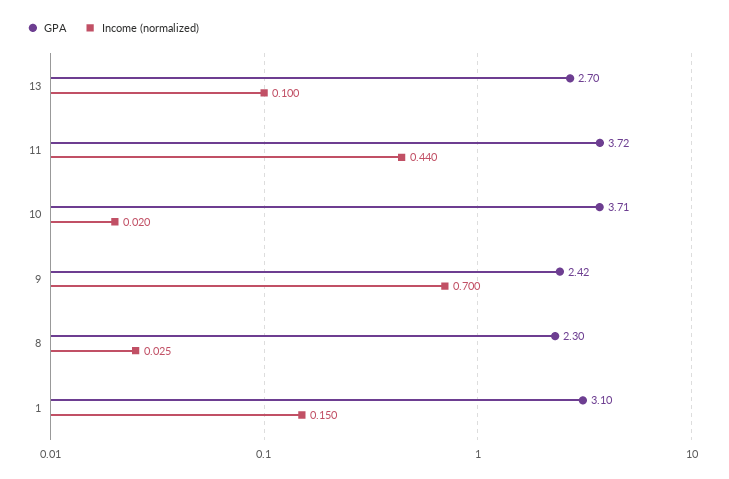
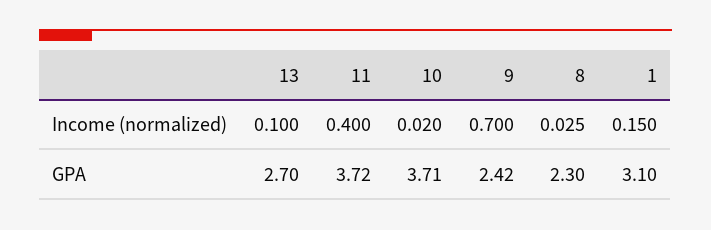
  {
    "GPA": {
      "13": 2.7,
      "11": 3.72,
      "10": 3.71,
      "9": 2.42,
      "8": 2.3,
      "1": 3.1
    },
    "Income (normalized)": {
      "13": 0.1,
-     "11": 0.44,
+     "11": 0.4,
      "10": 0.02,
      "9": 0.7,
      "8": 0.025,
      "1": 0.15
    }
  }

